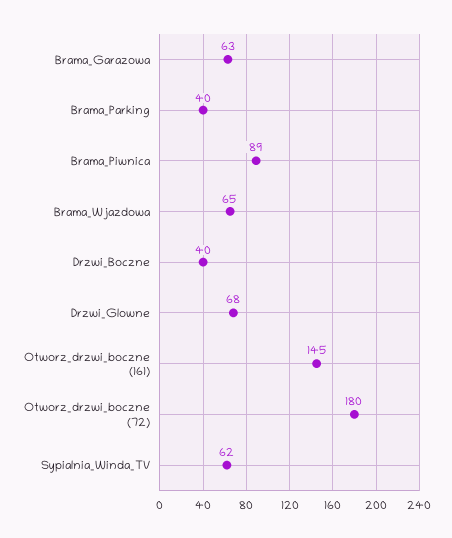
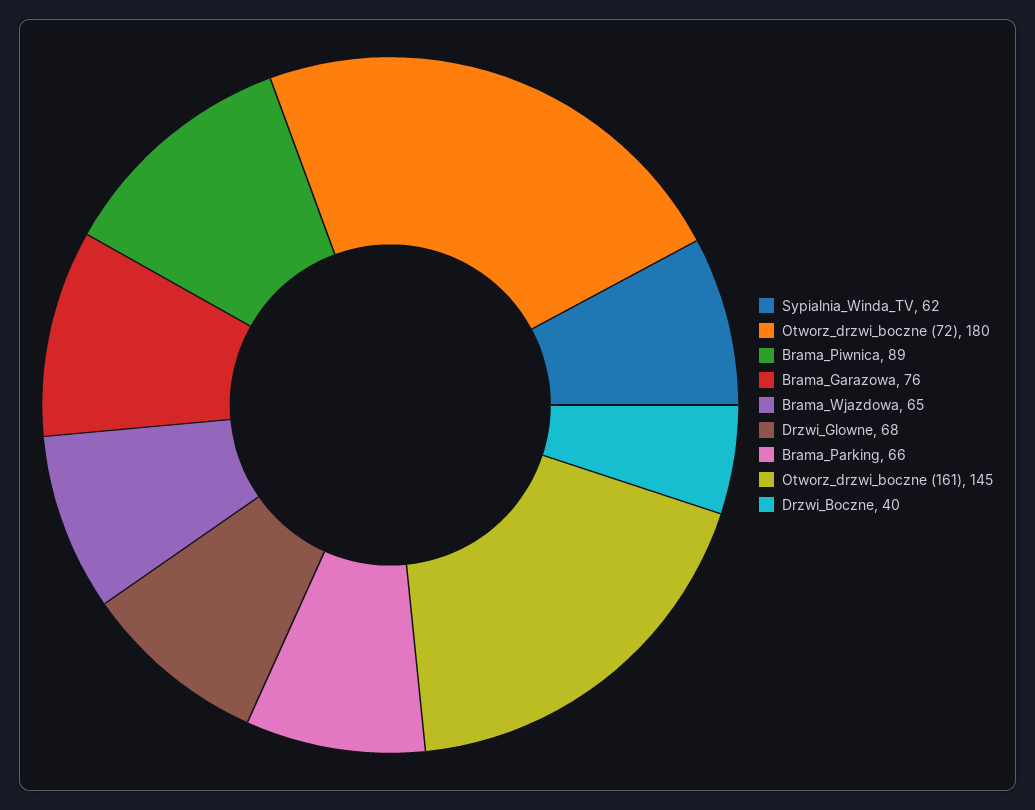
  {
-   "Brama_Garazowa": 63,
+   "Brama_Garazowa": 76,
-   "Brama_Parking": 40,
+   "Brama_Parking": 66,
    "Brama_Piwnica": 89,
    "Brama_Wjazdowa": 65,
    "Drzwi_Boczne": 40,
    "Drzwi_Glowne": 68,
    "Otworz_drzwi_boczne (161)": 145,
    "Otworz_drzwi_boczne (72)": 180,
    "Sypialnia_Winda_TV": 62
  }

